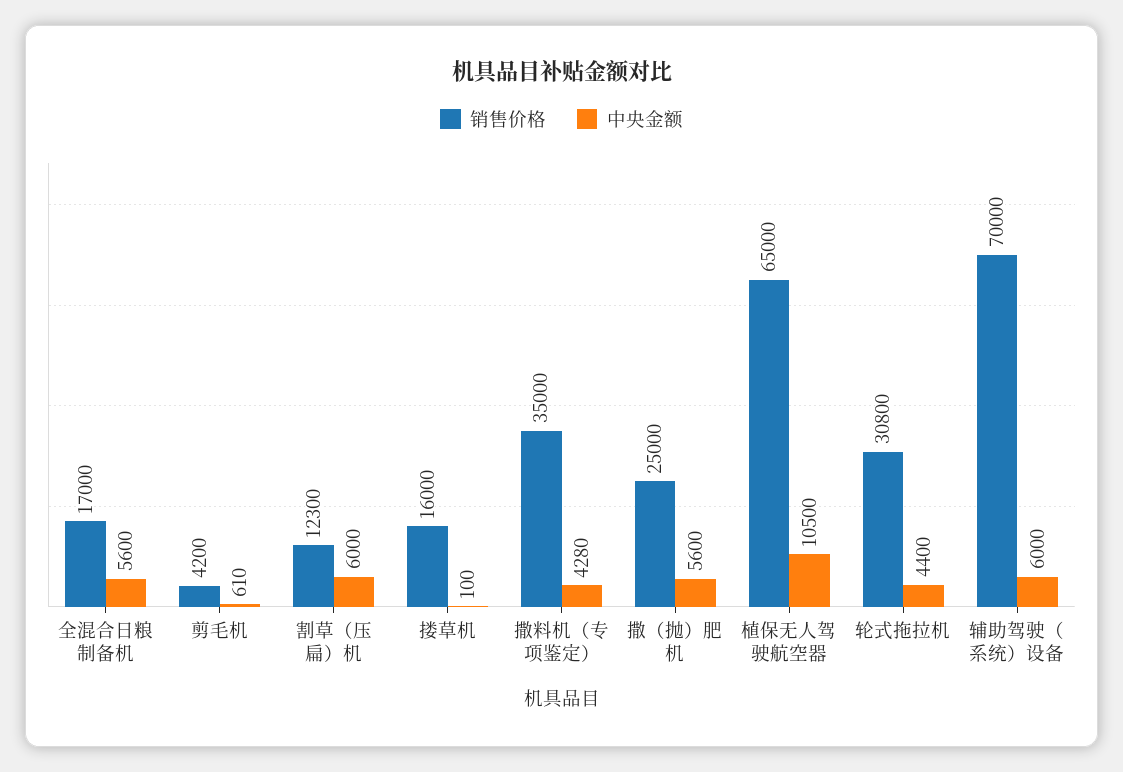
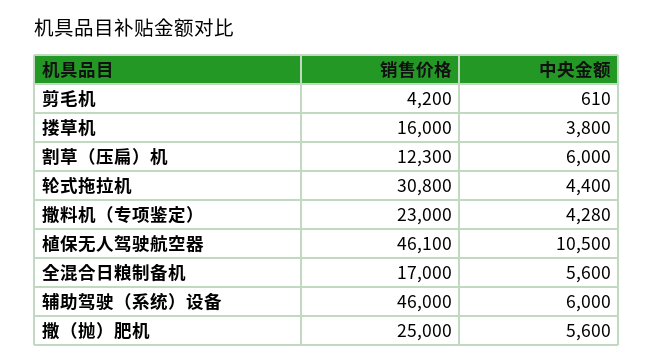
  {
    "销售价格": {
      "全混合日粮制备机": 17000,
      "剪毛机": 4200,
      "割草（压扁）机": 12300,
      "搂草机": 16000,
-     "撒料机（专项鉴定）": 35000,
+     "撒料机（专项鉴定）": 23000,
      "撒（抛）肥机": 25000,
-     "植保无人驾驶航空器": 65000,
+     "植保无人驾驶航空器": 46100,
      "轮式拖拉机": 30800,
-     "辅助驾驶（系统）设备": 70000
+     "辅助驾驶（系统）设备": 46000
    },
    "中央金额": {
      "全混合日粮制备机": 5600,
      "剪毛机": 610,
      "割草（压扁）机": 6000,
-     "搂草机": 100,
+     "搂草机": 3800,
      "撒料机（专项鉴定）": 4280,
      "撒（抛）肥机": 5600,
      "植保无人驾驶航空器": 10500,
      "轮式拖拉机": 4400,
      "辅助驾驶（系统）设备": 6000
    }
  }

